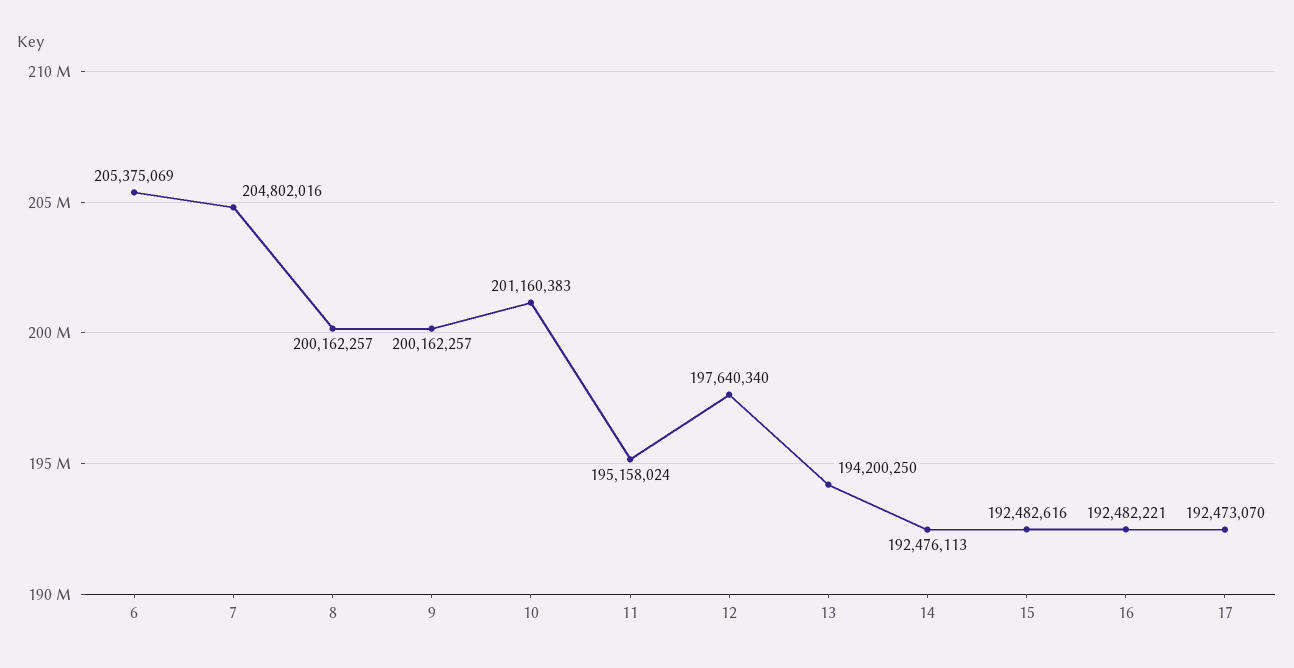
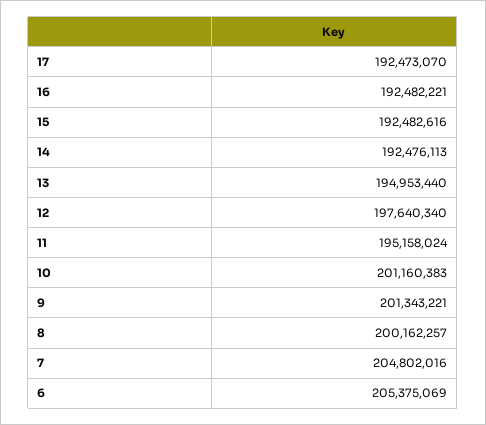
  {
    "6": 205375069,
    "7": 204802016,
    "8": 200162257,
-   "9": 200162257,
+   "9": 201343221,
    "10": 201160383,
    "11": 195158024,
    "12": 197640340,
-   "13": 194200250,
+   "13": 194953440,
    "14": 192476113,
    "15": 192482616,
    "16": 192482221,
    "17": 192473070
  }

